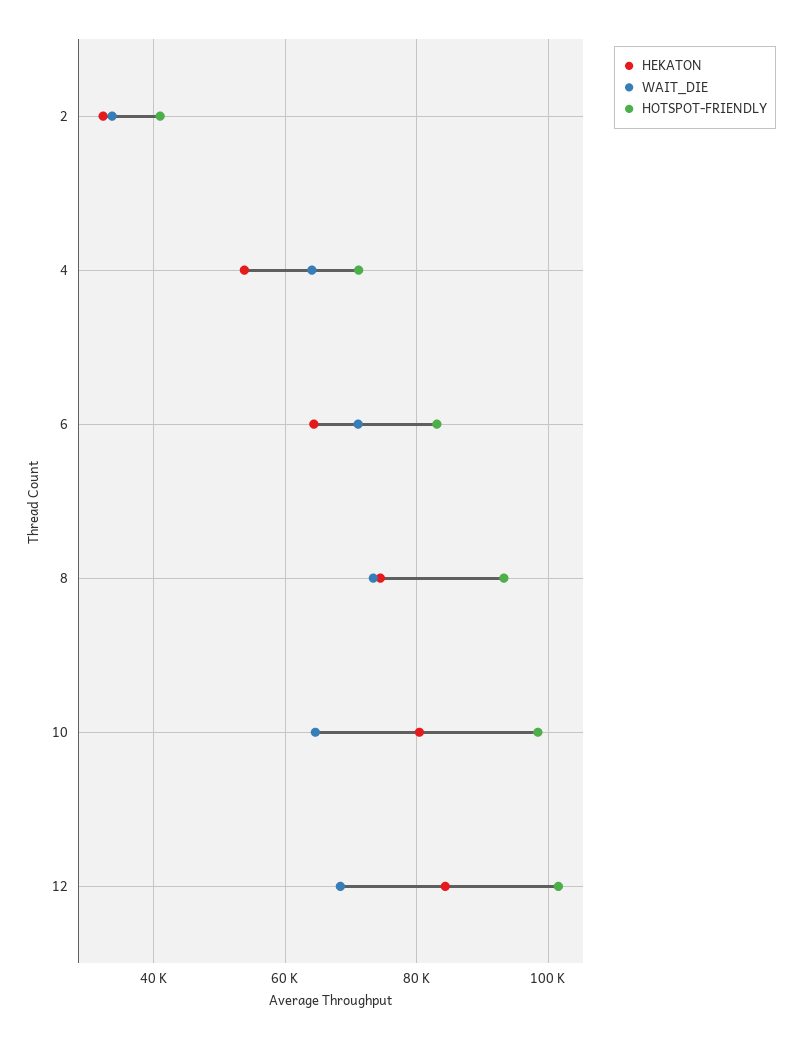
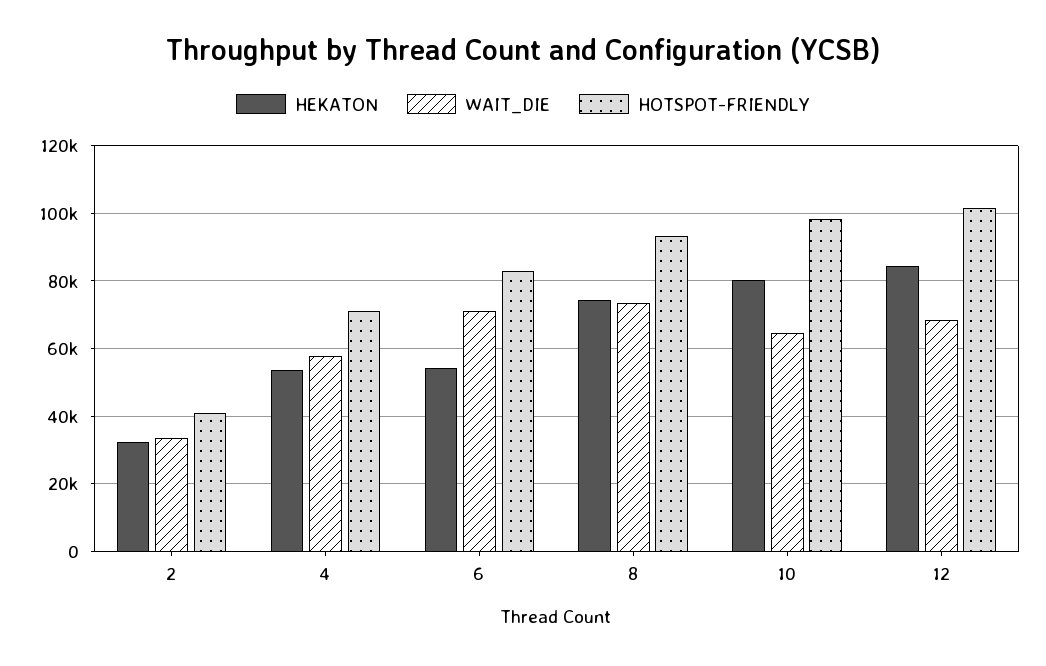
  {
    "HEKATON": {
      "2": 32000,
      "4": 54000,
-     "6": 64000,
+     "6": 54000,
      "8": 74000,
      "10": 80000,
      "12": 84000
    },
    "WAIT_DIE": {
      "2": 34000,
-     "4": 64000,
+     "4": 58000,
      "6": 72000,
      "8": 74000,
      "10": 64000,
      "12": 68000
    },
    "HOTSPOT-FRIENDLY": {
      "2": 40000,
      "4": 72000,
      "6": 84000,
      "8": 94000,
      "10": 98000,
      "12": 102000
    }
  }

